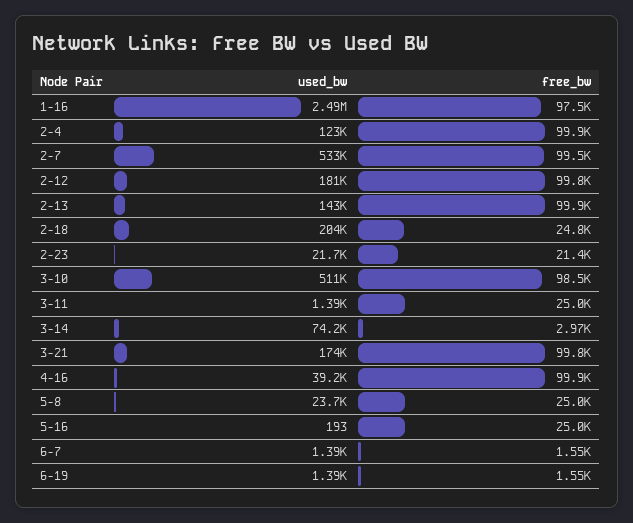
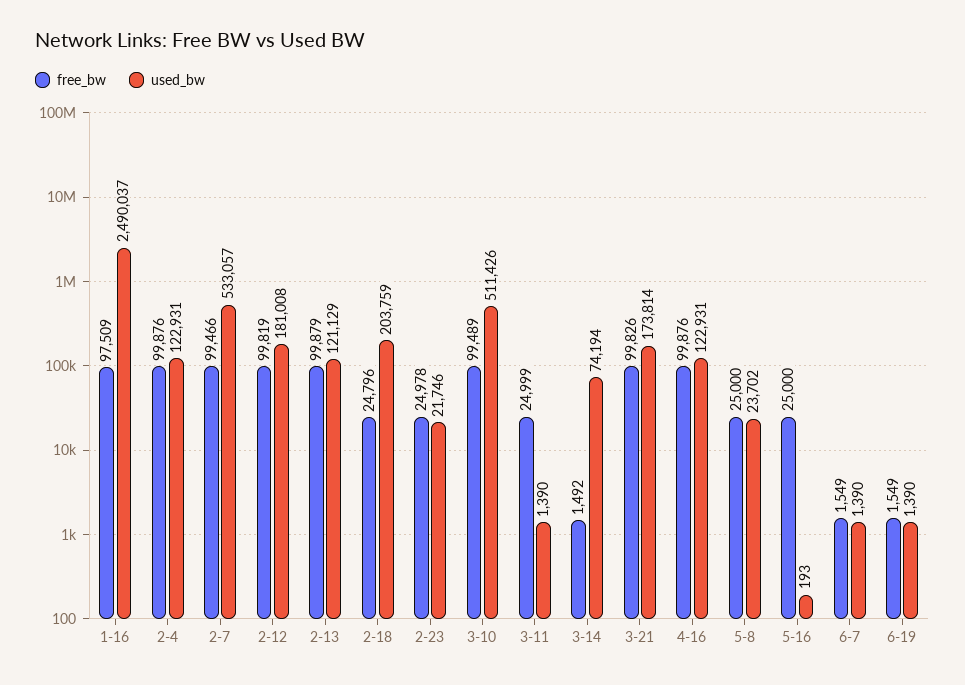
  {
    "used_bw": {
      "1-16": 2490037,
      "2-4": 122931,
      "2-7": 533057,
      "2-12": 181008,
-     "2-13": 143000,
+     "2-13": 121129,
      "2-18": 203759,
      "2-23": 21746,
      "3-10": 511426,
      "3-11": 1390,
      "3-14": 74194,
      "3-21": 173814,
-     "4-16": 39200,
+     "4-16": 122931,
      "5-8": 23702,
      "5-16": 193,
      "6-7": 1390,
      "6-19": 1390
    },
    "free_bw": {
      "1-16": 97509,
      "2-4": 99876,
      "2-7": 99466,
      "2-12": 99819,
      "2-13": 99879,
      "2-18": 24796,
-     "2-23": 21400,
+     "2-23": 24978,
-     "3-10": 98500,
+     "3-10": 99489,
      "3-11": 24999,
-     "3-14": 2970,
+     "3-14": 1492,
      "3-21": 99826,
      "4-16": 99876,
      "5-8": 25000,
      "5-16": 25000,
      "6-7": 1549,
      "6-19": 1549
    }
  }

